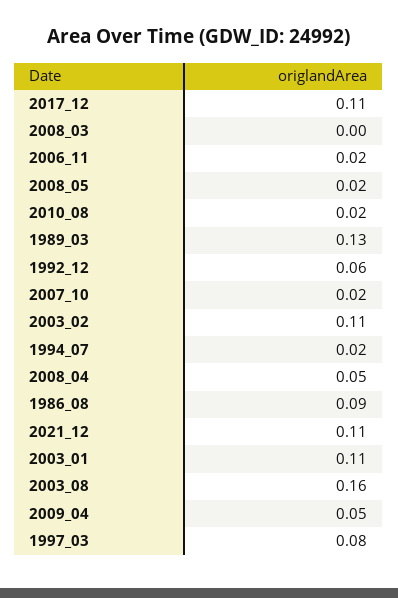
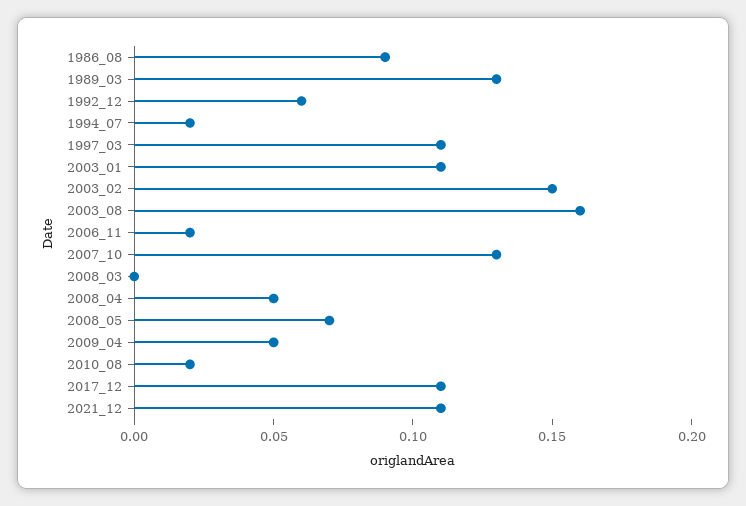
  {
    "2017_12": 0.11,
    "2008_03": 0,
    "2006_11": 0.02,
-   "2008_05": 0.02,
+   "2008_05": 0.07,
    "2010_08": 0.02,
    "1989_03": 0.13,
    "1992_12": 0.06,
-   "2007_10": 0.02,
+   "2007_10": 0.13,
-   "2003_02": 0.11,
+   "2003_02": 0.15,
    "1994_07": 0.02,
    "2008_04": 0.05,
    "1986_08": 0.09,
    "2021_12": 0.11,
    "2003_01": 0.11,
    "2003_08": 0.16,
    "2009_04": 0.05,
-   "1997_03": 0.08
+   "1997_03": 0.11
  }

